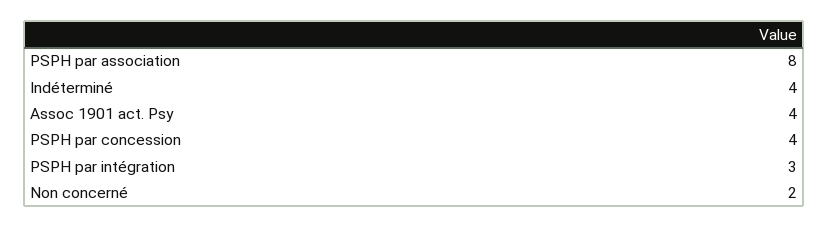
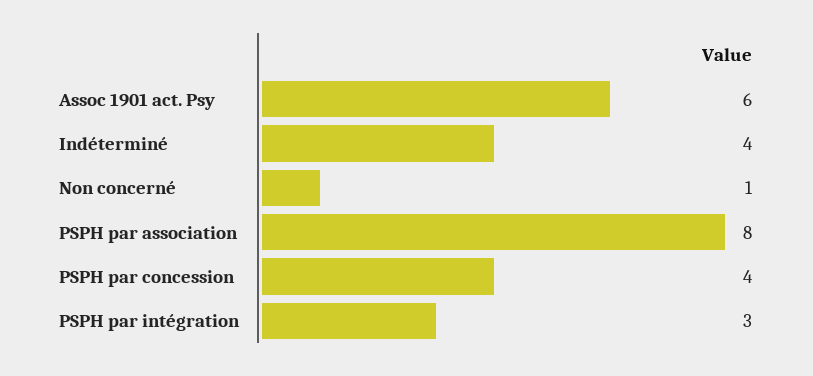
  {
    "PSPH par association": 8,
    "Indéterminé": 4,
-   "Assoc 1901 act. Psy": 4,
+   "Assoc 1901 act. Psy": 6,
    "PSPH par concession": 4,
    "PSPH par intégration": 3,
-   "Non concerné": 2
+   "Non concerné": 1
  }

